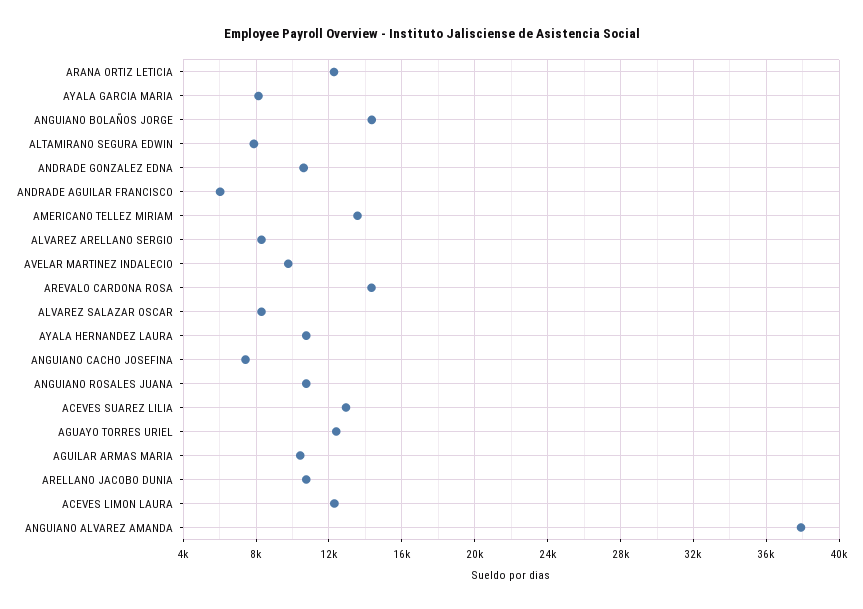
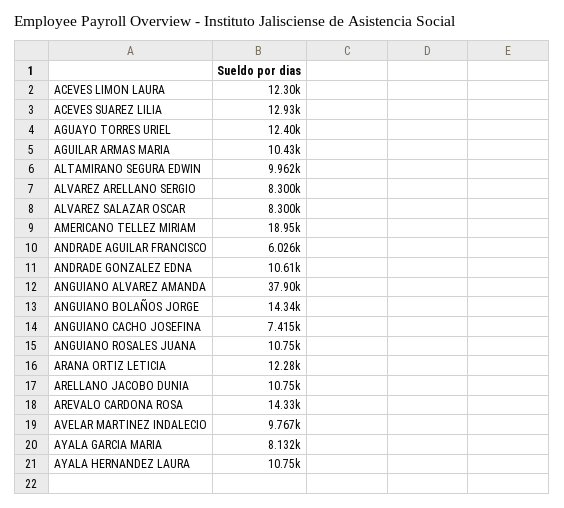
  {
    "ARANA ORTIZ LETICIA": 12280,
    "AYALA GARCIA MARIA": 8132,
    "ANGUIANO BOLAÑOS JORGE": 14340,
-   "ALTAMIRANO SEGURA EDWIN": 8000,
+   "ALTAMIRANO SEGURA EDWIN": 9962,
    "ANDRADE GONZALEZ EDNA": 10610,
    "ANDRADE AGUILAR FRANCISCO": 6026,
-   "AMERICANO TELLEZ MIRIAM": 13500,
+   "AMERICANO TELLEZ MIRIAM": 18950,
    "ALVAREZ ARELLANO SERGIO": 8300,
    "AVELAR MARTINEZ INDALECIO": 9767,
    "AREVALO CARDONA ROSA": 14330,
    "ALVAREZ SALAZAR OSCAR": 8300,
    "AYALA HERNANDEZ LAURA": 10750,
    "ANGUIANO CACHO JOSEFINA": 7415,
    "ANGUIANO ROSALES JUANA": 10750,
    "ACEVES SUAREZ LILIA": 12930,
    "AGUAYO TORRES URIEL": 12400,
    "AGUILAR ARMAS MARIA": 10430,
    "ARELLANO JACOBO DUNIA": 10750,
    "ACEVES LIMON LAURA": 12300,
    "ANGUIANO ALVAREZ AMANDA": 37900
  }

